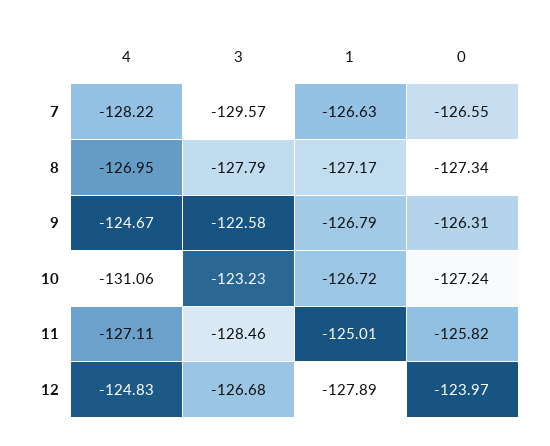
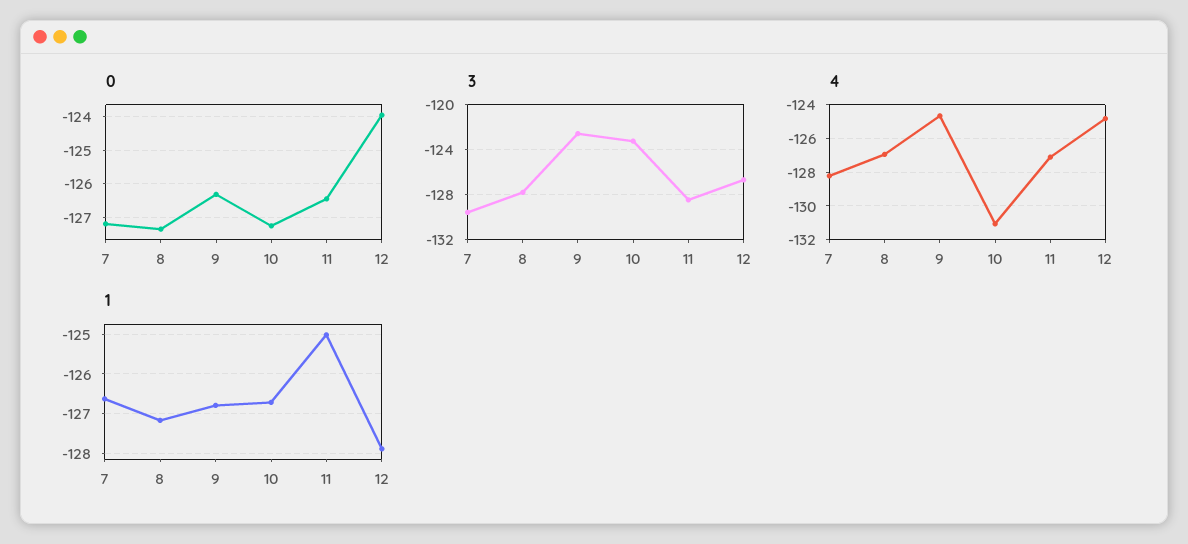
  {
    "4": {
      "7": -128.22,
      "8": -126.95,
      "9": -124.67,
      "10": -131.06,
      "11": -127.11,
      "12": -124.83
    },
    "3": {
      "7": -129.57,
      "8": -127.79,
      "9": -122.58,
      "10": -123.23,
      "11": -128.46,
      "12": -126.68
    },
    "1": {
      "7": -126.63,
      "8": -127.17,
      "9": -126.79,
      "10": -126.72,
      "11": -125.01,
      "12": -127.89
    },
    "0": {
-     "7": -126.55,
+     "7": -127.2,
      "8": -127.34,
      "9": -126.31,
      "10": -127.24,
-     "11": -125.82,
+     "11": -126.4,
      "12": -123.97
    }
  }

